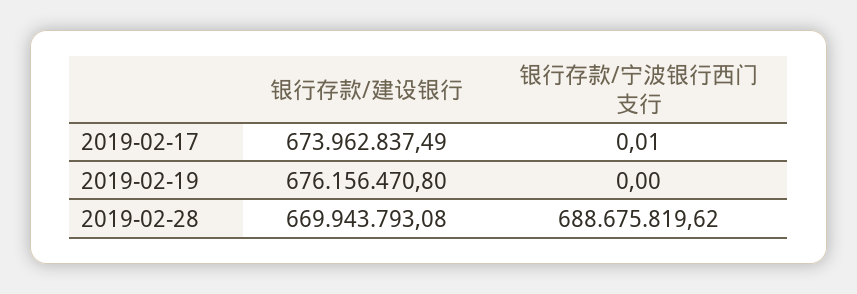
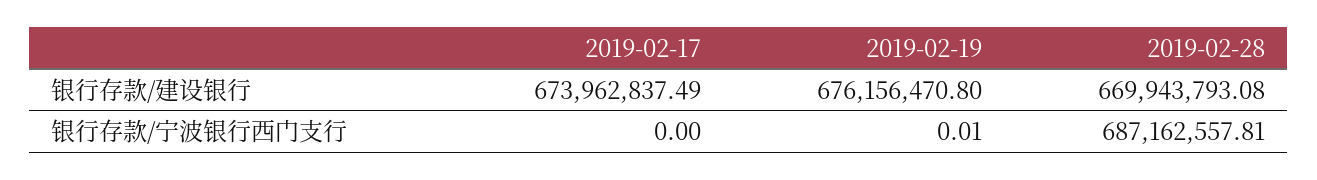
  {
    "银行存款/建设银行": {
      "2019-02-17": 673962837.49,
      "2019-02-19": 676156470.8,
      "2019-02-28": 669943793.08
    },
    "银行存款/宁波银行西门支行": {
-     "2019-02-17": 0.01,
+     "2019-02-17": 0,
-     "2019-02-19": 0,
+     "2019-02-19": 0.01,
-     "2019-02-28": 688675819.62
+     "2019-02-28": 687162557.81
    }
  }

